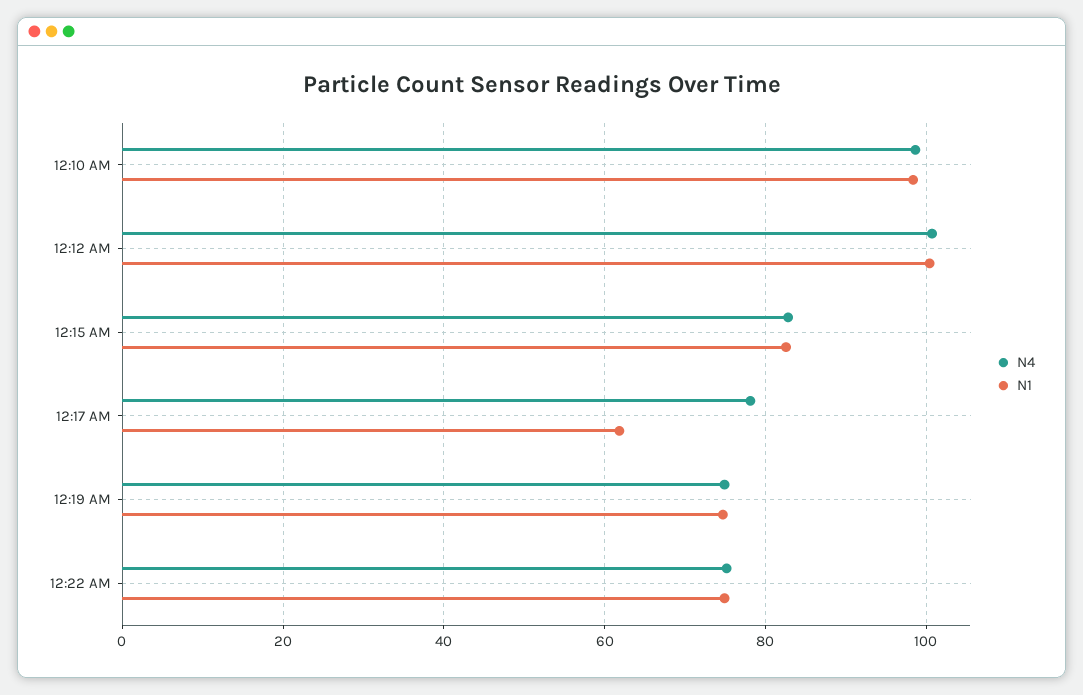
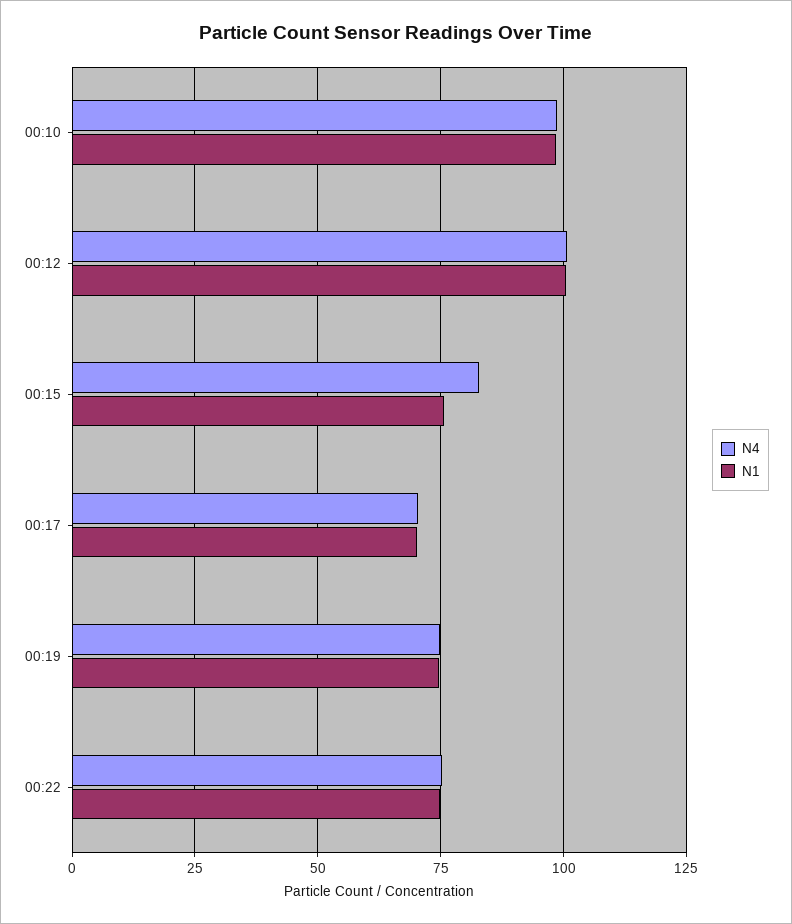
  {
    "N4": {
      "12:10 AM": 98,
      "12:12 AM": 100,
      "12:15 AM": 82,
-     "12:17 AM": 78,
+     "12:17 AM": 70,
      "12:19 AM": 74,
      "12:22 AM": 76
    },
    "N1": {
      "12:10 AM": 98,
      "12:12 AM": 100,
-     "12:15 AM": 82,
+     "12:15 AM": 75,
-     "12:17 AM": 62,
+     "12:17 AM": 70,
      "12:19 AM": 74,
      "12:22 AM": 74
    }
  }

